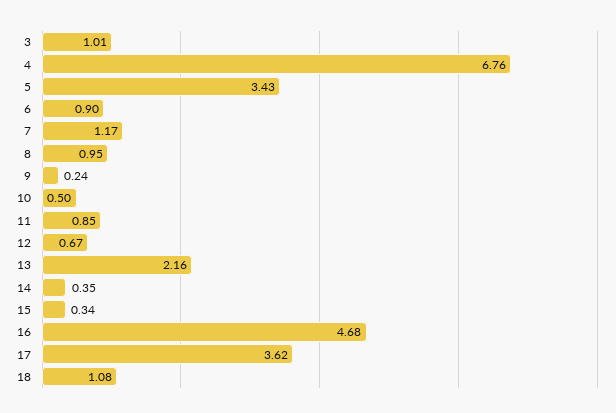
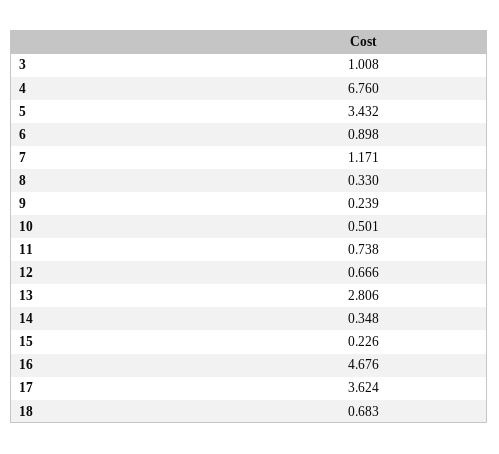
  {
    "3": 1.008,
    "4": 6.76,
    "5": 3.432,
    "6": 0.898,
    "7": 1.171,
-   "8": 0.95,
+   "8": 0.33,
    "9": 0.239,
    "10": 0.501,
-   "11": 0.85,
+   "11": 0.738,
    "12": 0.666,
-   "13": 2.16,
+   "13": 2.806,
    "14": 0.348,
-   "15": 0.34,
+   "15": 0.226,
    "16": 4.676,
    "17": 3.624,
-   "18": 1.08
+   "18": 0.683
  }

